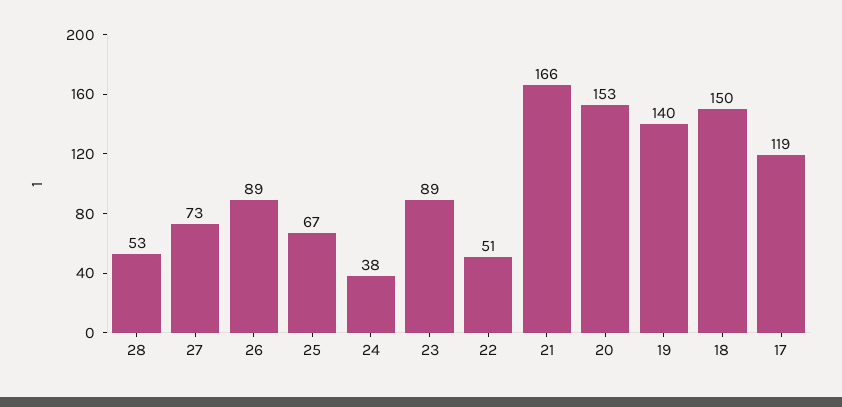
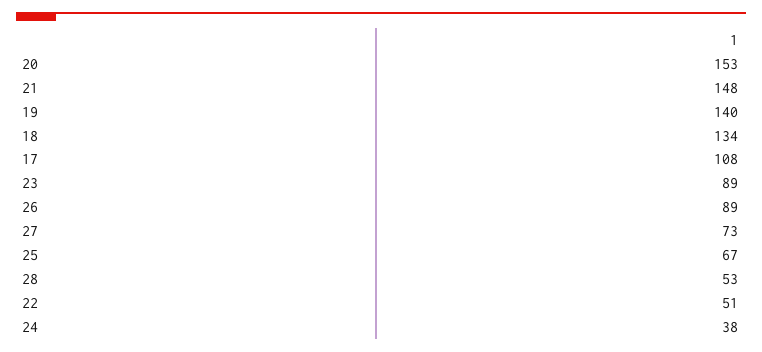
  {
    "28": 53,
    "27": 73,
    "26": 89,
    "25": 67,
    "24": 38,
    "23": 89,
    "22": 51,
-   "21": 166,
+   "21": 148,
    "20": 153,
    "19": 140,
-   "18": 150,
+   "18": 134,
-   "17": 119
+   "17": 108
  }

